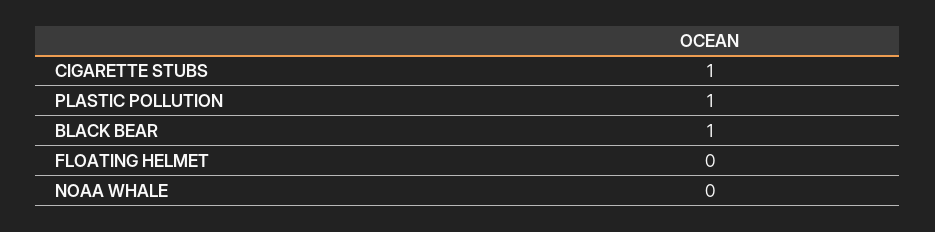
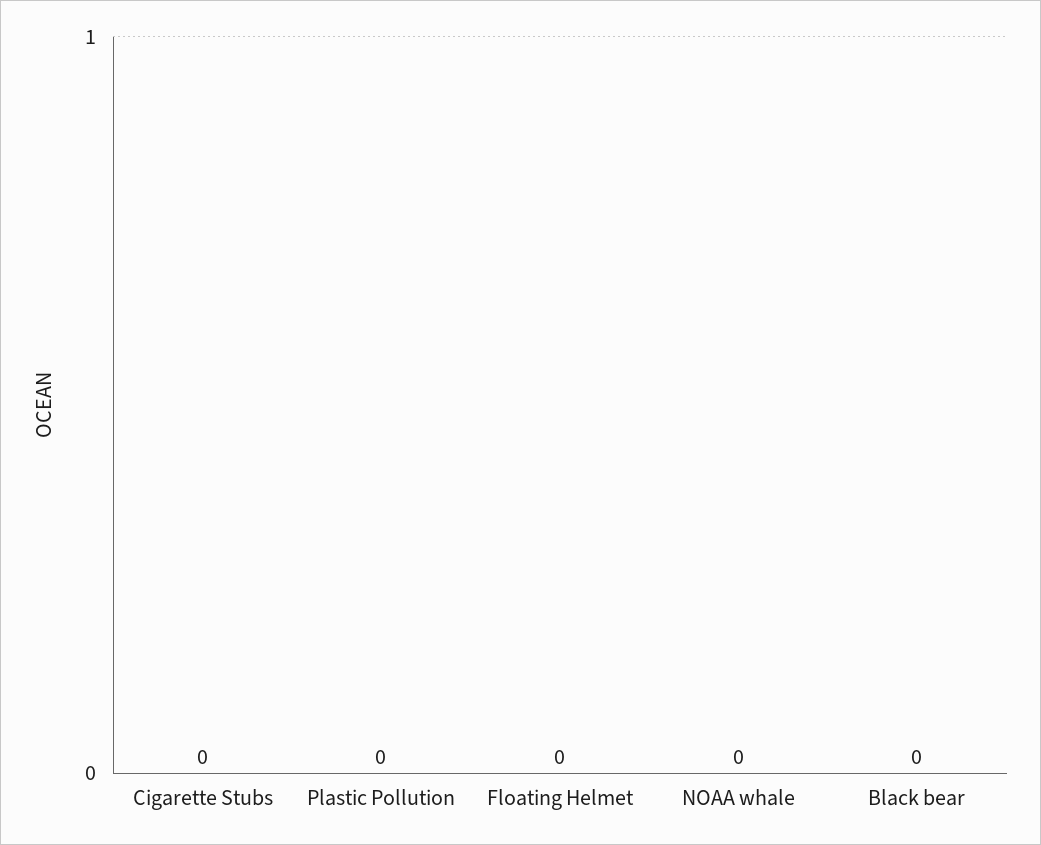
  {
-   "CIGARETTE STUBS": 1,
+   "CIGARETTE STUBS": 0,
-   "PLASTIC POLLUTION": 1,
+   "PLASTIC POLLUTION": 0,
-   "BLACK BEAR": 1,
+   "BLACK BEAR": 0,
    "FLOATING HELMET": 0,
    "NOAA WHALE": 0
  }

